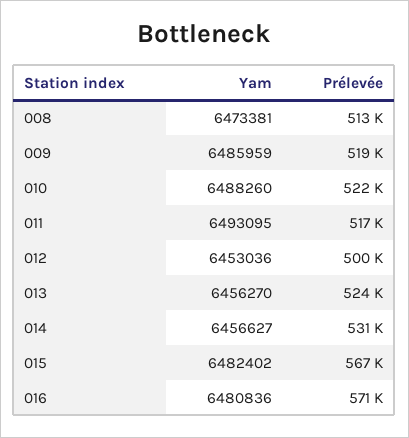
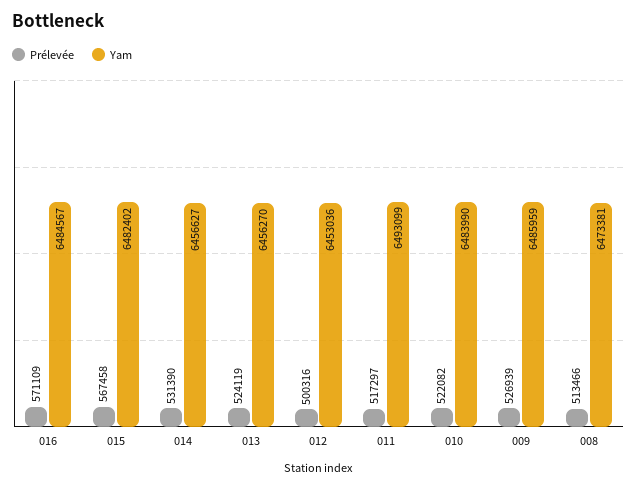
  {
    "Yam": {
      "008": 6473381,
      "009": 6485959,
-     "010": 6488260,
+     "010": 6483990,
-     "011": 6493095,
+     "011": 6493099,
      "012": 6453036,
      "013": 6456270,
      "014": 6456627,
      "015": 6482402,
-     "016": 6480836
+     "016": 6484567
    },
    "Prélevée": {
      "008": 513466,
-     "009": 519000,
+     "009": 526939,
      "010": 522082,
      "011": 517297,
      "012": 500316,
      "013": 524119,
      "014": 531390,
      "015": 567458,
      "016": 571109
    }
  }

